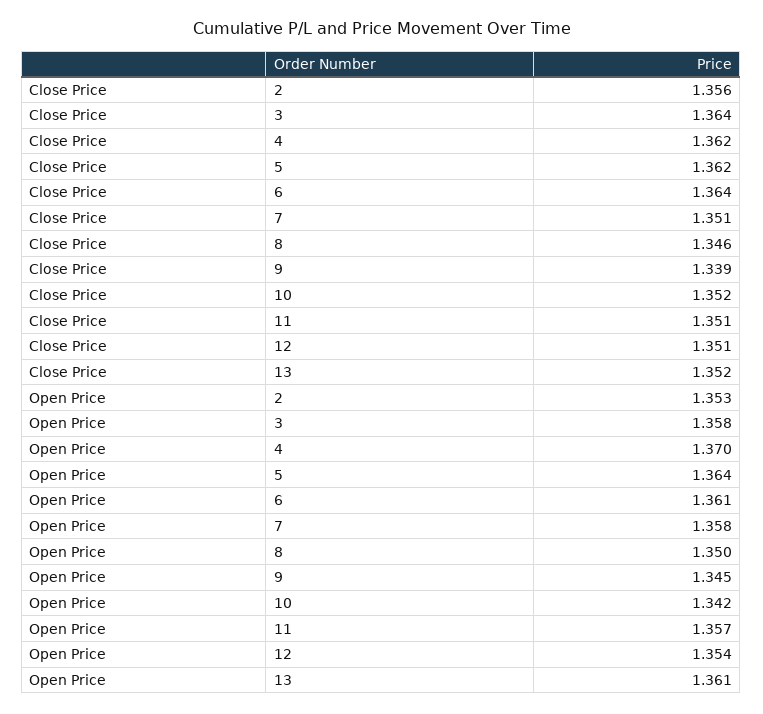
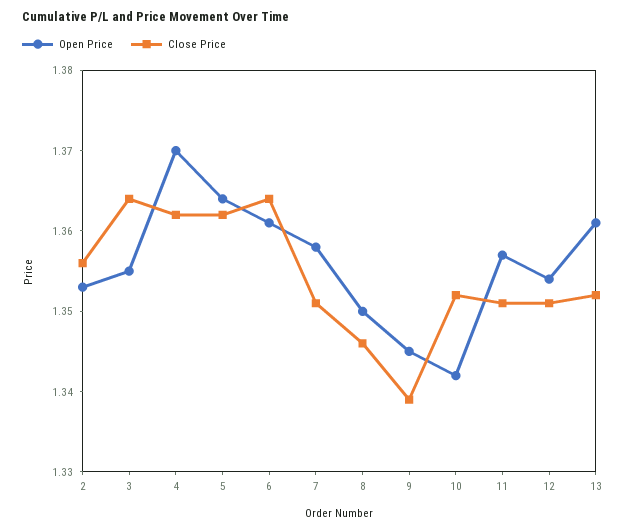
  {
    "Close Price": {
      "2": 1.356,
      "3": 1.364,
      "4": 1.362,
      "5": 1.362,
      "6": 1.364,
      "7": 1.351,
      "8": 1.346,
      "9": 1.339,
      "10": 1.352,
      "11": 1.351,
      "12": 1.351,
      "13": 1.352
    },
    "Open Price": {
      "2": 1.353,
-     "3": 1.358,
+     "3": 1.355,
      "4": 1.37,
      "5": 1.364,
      "6": 1.361,
      "7": 1.358,
      "8": 1.35,
      "9": 1.345,
      "10": 1.342,
      "11": 1.357,
      "12": 1.354,
      "13": 1.361
    }
  }

